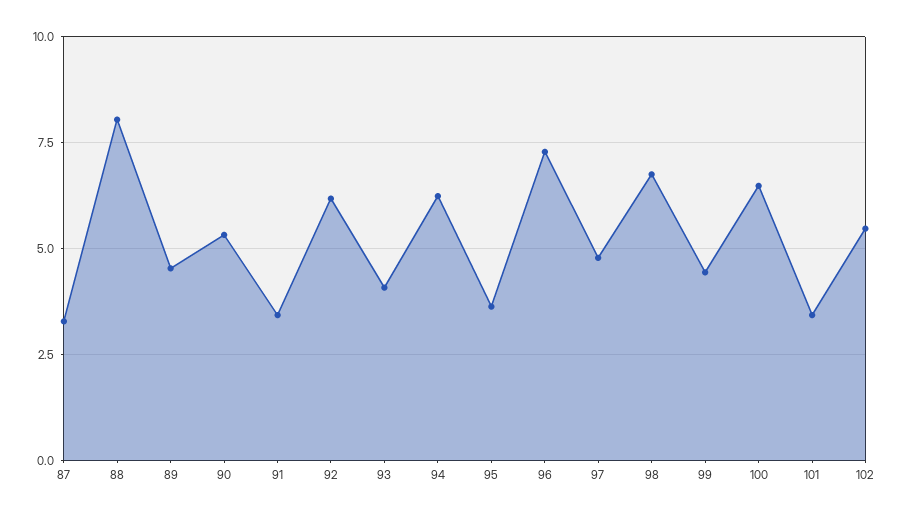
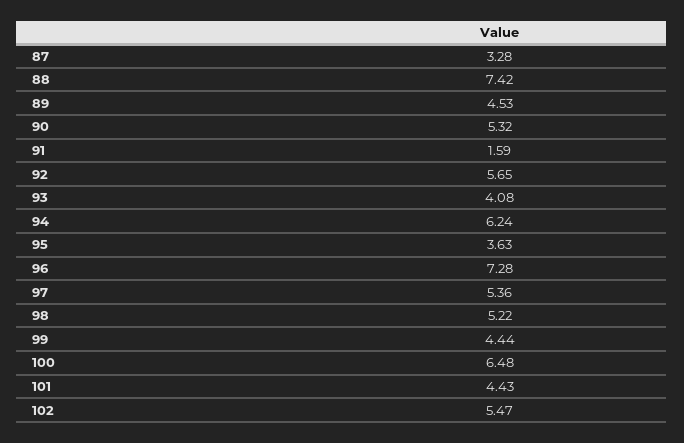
  {
    "87": 3.28,
-   "88": 8,
+   "88": 7.42,
    "89": 4.53,
    "90": 5.32,
-   "91": 3.5,
+   "91": 1.59,
-   "92": 6.25,
+   "92": 5.65,
    "93": 4.08,
    "94": 6.24,
    "95": 3.63,
    "96": 7.28,
-   "97": 4.75,
+   "97": 5.36,
-   "98": 6.75,
+   "98": 5.22,
    "99": 4.44,
    "100": 6.48,
-   "101": 3.5,
+   "101": 4.43,
    "102": 5.47
  }

